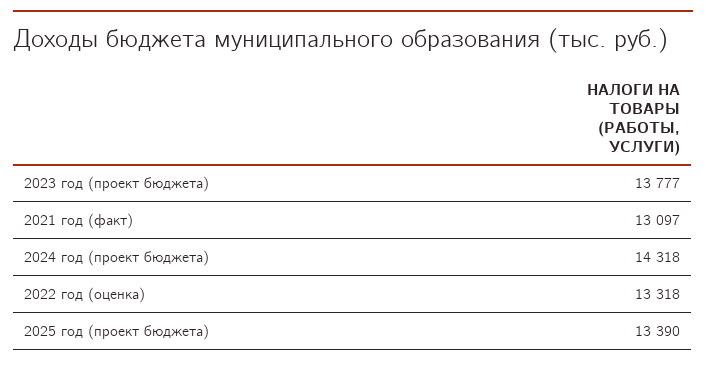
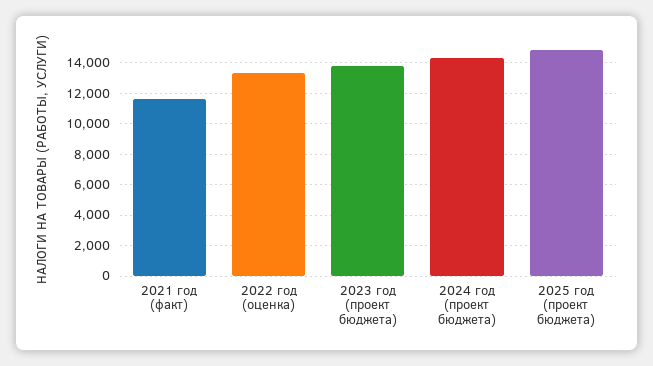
  {
    "2023 год (проект бюджета)": 13777,
-   "2021 год (факт)": 13097,
+   "2021 год (факт)": 11500,
    "2024 год (проект бюджета)": 14318,
    "2022 год (оценка)": 13318,
-   "2025 год (проект бюджета)": 13390
+   "2025 год (проект бюджета)": 15000
  }

